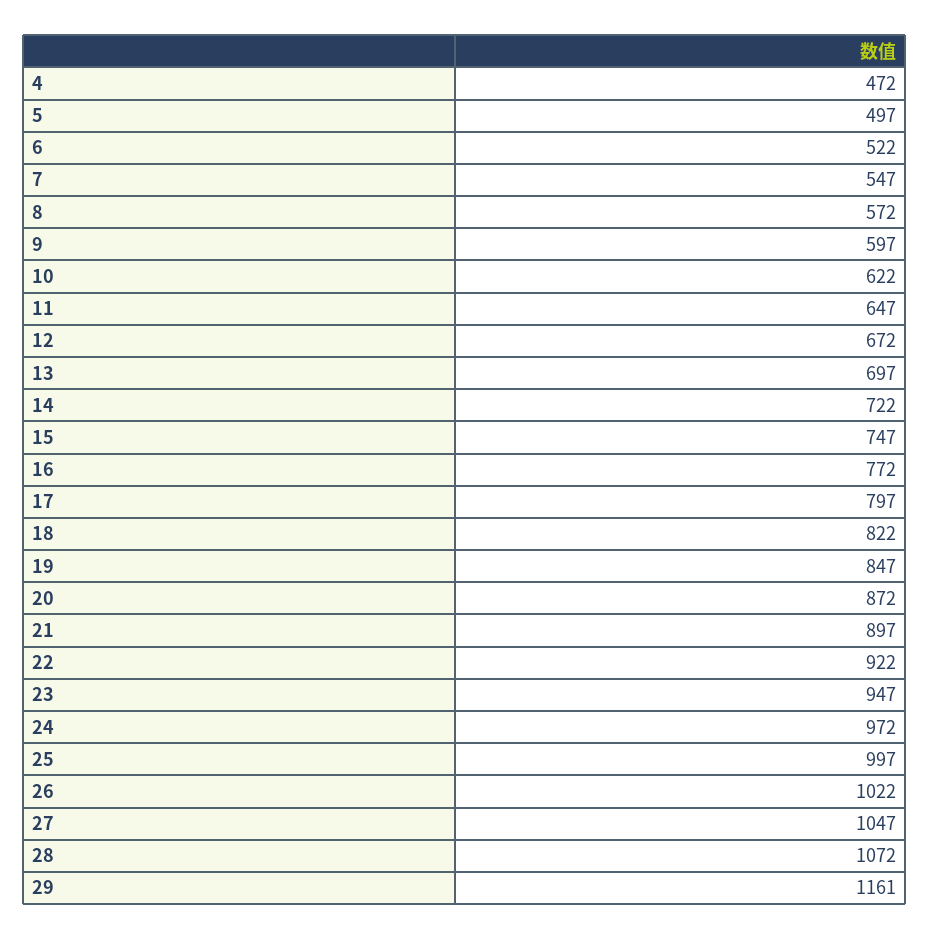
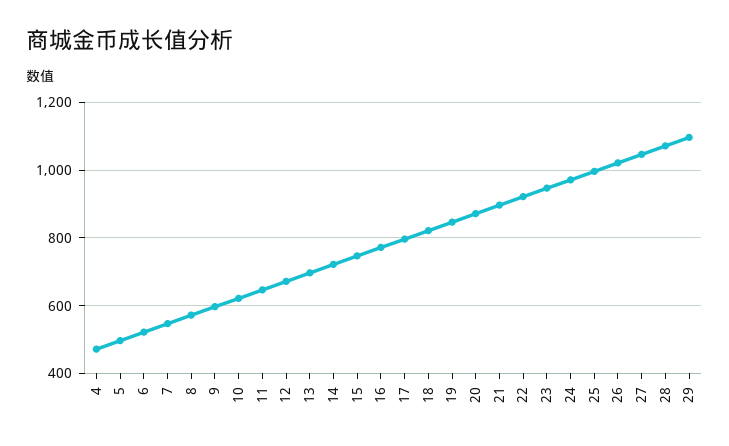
  {
    "4": 472,
    "5": 497,
    "6": 522,
    "7": 547,
    "8": 572,
    "9": 597,
    "10": 622,
    "11": 647,
    "12": 672,
    "13": 697,
    "14": 722,
    "15": 747,
    "16": 772,
    "17": 797,
    "18": 822,
    "19": 847,
    "20": 872,
    "21": 897,
    "22": 922,
    "23": 947,
    "24": 972,
    "25": 997,
    "26": 1022,
    "27": 1047,
    "28": 1072,
-   "29": 1161
+   "29": 1100
  }

